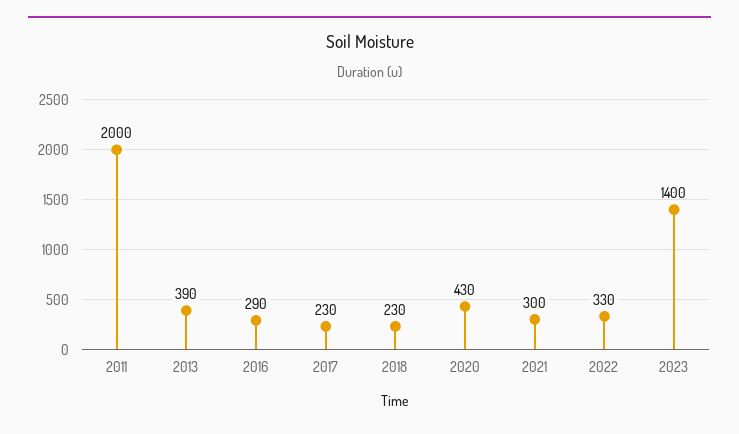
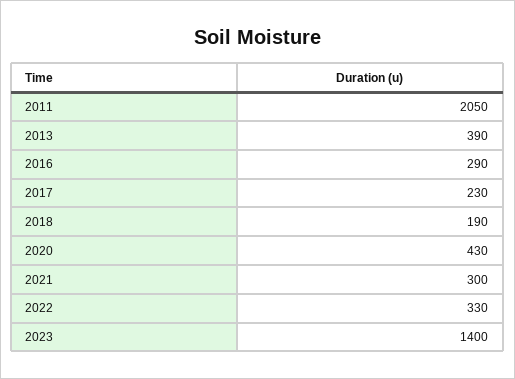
  {
-   "2011": 2000,
+   "2011": 2050,
    "2013": 390,
    "2016": 290,
    "2017": 230,
-   "2018": 230,
+   "2018": 190,
    "2020": 430,
    "2021": 300,
    "2022": 330,
    "2023": 1400
  }

